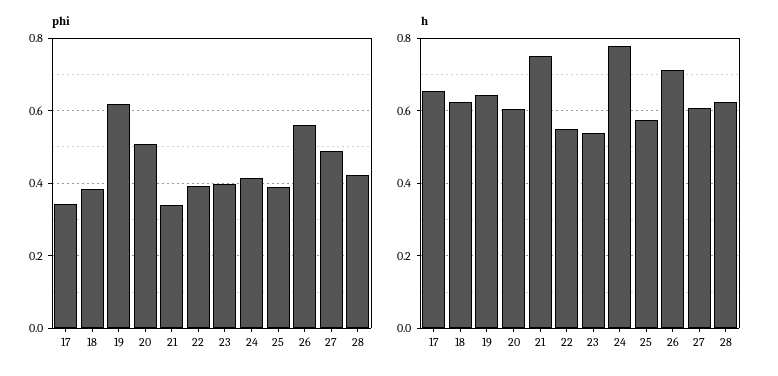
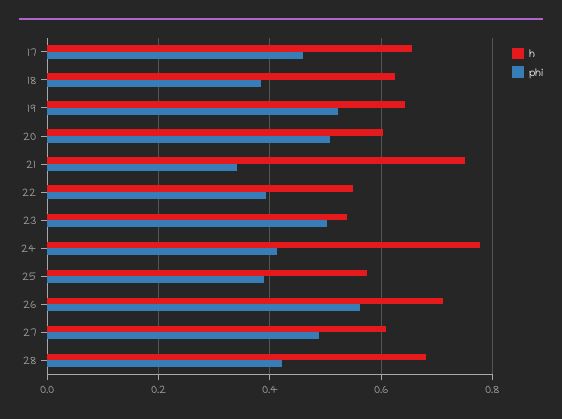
  {
    "phi": {
-     "17": 0.34,
+     "17": 0.46,
      "18": 0.38,
-     "19": 0.62,
+     "19": 0.52,
      "20": 0.5,
      "21": 0.34,
      "22": 0.4,
-     "23": 0.4,
+     "23": 0.5,
      "24": 0.42,
      "25": 0.38,
      "26": 0.56,
      "27": 0.48,
      "28": 0.42
    },
    "h": {
      "17": 0.66,
      "18": 0.62,
      "19": 0.64,
      "20": 0.6,
      "21": 0.76,
      "22": 0.54,
      "23": 0.54,
      "24": 0.78,
      "25": 0.58,
      "26": 0.72,
      "27": 0.6,
-     "28": 0.62
+     "28": 0.68
    }
  }

